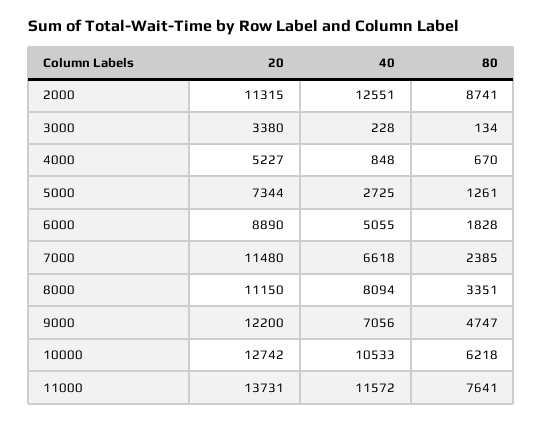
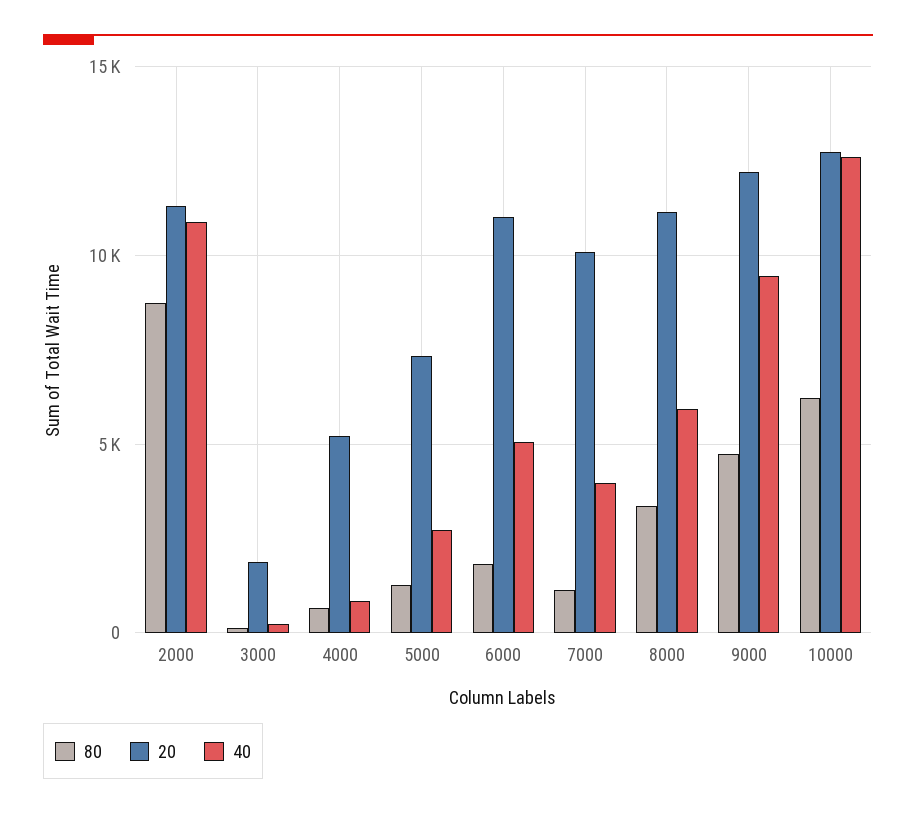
  {
    "20": {
      "2000": 11315,
-     "3000": 3380,
+     "3000": 2000,
      "4000": 5227,
      "5000": 7344,
-     "6000": 8890,
+     "6000": 11000,
-     "7000": 11480,
+     "7000": 10000,
      "8000": 11150,
      "9000": 12200,
-     "10000": 12742,
+     "10000": 12742
-     "11000": 13731
    },
    "40": {
-     "2000": 12551,
+     "2000": 11000,
      "3000": 228,
      "4000": 848,
      "5000": 2725,
      "6000": 5055,
-     "7000": 6618,
+     "7000": 4000,
-     "8000": 8094,
+     "8000": 6000,
-     "9000": 7056,
+     "9000": 9500,
-     "10000": 10533,
+     "10000": 12500
-     "11000": 11572
    },
    "80": {
      "2000": 8741,
      "3000": 134,
      "4000": 670,
      "5000": 1261,
      "6000": 1828,
-     "7000": 2385,
+     "7000": 1000,
      "8000": 3351,
      "9000": 4747,
-     "10000": 6218,
+     "10000": 6218
-     "11000": 7641
    }
  }

